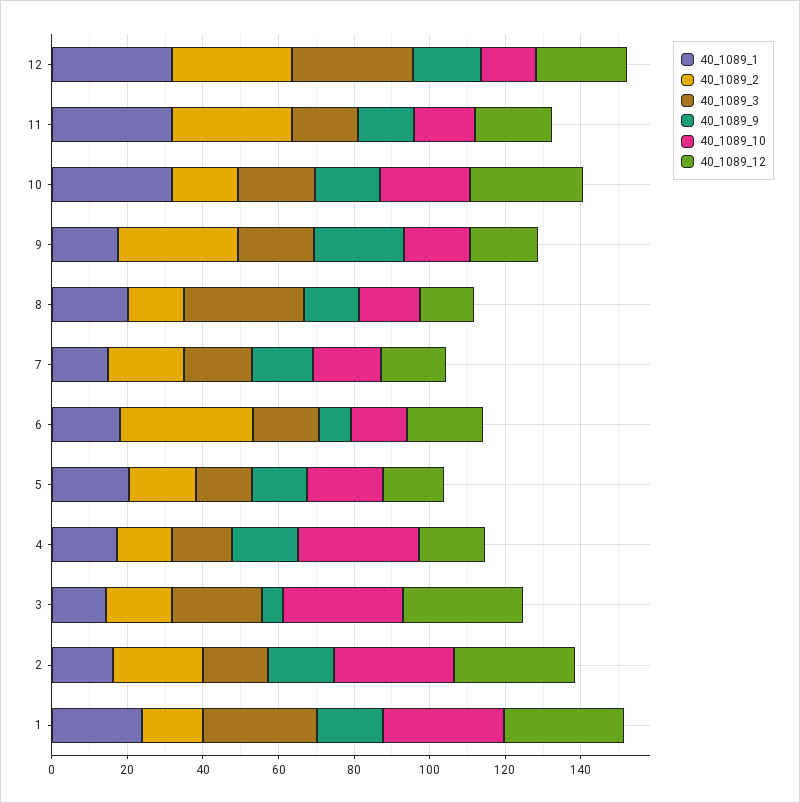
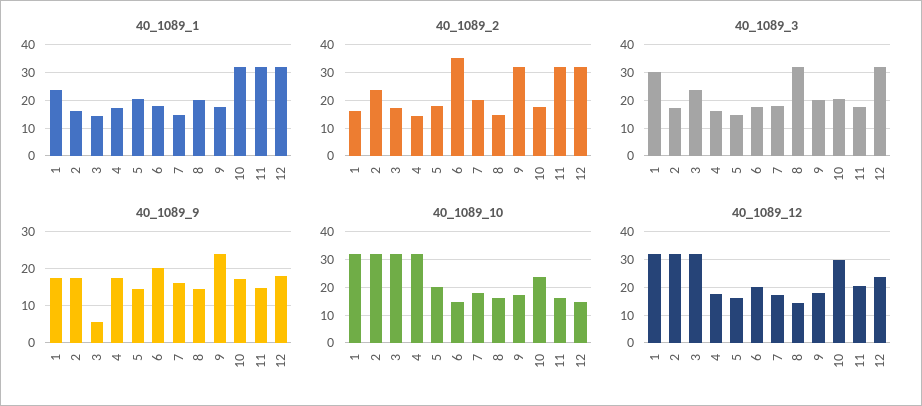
  {
    "40_1089_1": {
      "12": 32.5,
      "11": 32.5,
      "10": 32.5,
      "9": 17.5,
      "8": 20,
      "7": 15,
      "6": 17.5,
      "5": 20,
      "4": 17.5,
      "3": 15,
      "2": 15,
      "1": 25
    },
    "40_1089_2": {
      "12": 32.5,
      "11": 32.5,
      "10": 17.5,
      "9": 32.5,
      "8": 15,
      "7": 20,
      "6": 35,
      "5": 17.5,
      "4": 15,
      "3": 17.5,
      "2": 25,
      "1": 15
    },
    "40_1089_3": {
      "12": 32.5,
      "11": 17.5,
      "10": 20,
      "9": 20,
      "8": 32.5,
      "7": 17.5,
      "6": 17.5,
      "5": 15,
      "4": 15,
      "3": 25,
      "2": 17.5,
      "1": 30
    },
    "40_1089_9": {
      "12": 18,
      "11": 14,
      "10": 18,
      "9": 24,
      "8": 14,
      "7": 16,
-     "6": 10,
+     "6": 20,
      "5": 14,
      "4": 18,
      "3": 6,
      "2": 18,
      "1": 18
    },
    "40_1089_10": {
      "12": 15,
      "11": 15,
      "10": 25,
      "9": 17.5,
      "8": 15,
      "7": 17.5,
      "6": 15,
      "5": 20,
      "4": 32.5,
      "3": 32.5,
      "2": 32.5,
      "1": 32.5
    },
    "40_1089_12": {
      "12": 25,
      "11": 20,
      "10": 30,
      "9": 17.5,
      "8": 15,
      "7": 17.5,
      "6": 20,
      "5": 15,
      "4": 17.5,
      "3": 32.5,
      "2": 32.5,
      "1": 32.5
    }
  }

